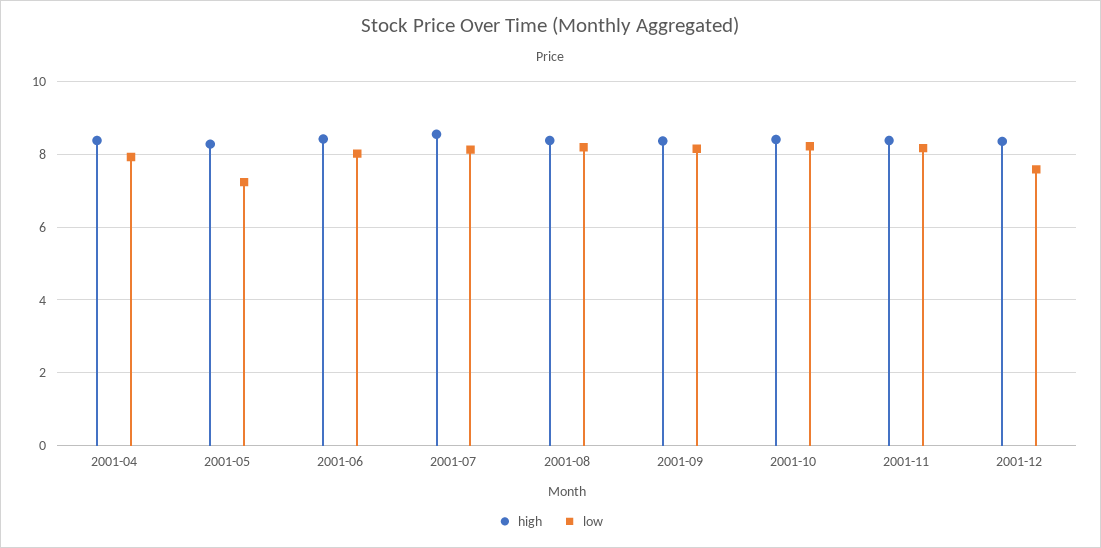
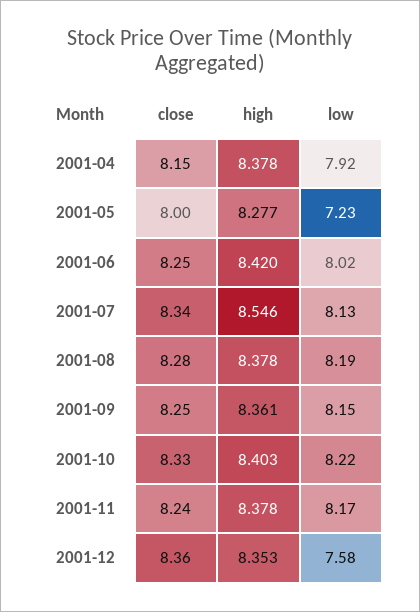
  {
    "high": {
      "2001-04": 8.378,
      "2001-05": 8.277,
      "2001-06": 8.42,
      "2001-07": 8.546,
      "2001-08": 8.378,
      "2001-09": 8.361,
      "2001-10": 8.403,
      "2001-11": 8.378,
      "2001-12": 8.353
    },
    "low": {
      "2001-04": 7.92,
      "2001-05": 7.23,
      "2001-06": 8.02,
      "2001-07": 8.13,
      "2001-08": 8.19,
      "2001-09": 8.15,
      "2001-10": 8.22,
      "2001-11": 8.17,
      "2001-12": 7.58
-   }
+   },
+   "close": {
+     "2001-04": 8.15,
+     "2001-05": 8,
+     "2001-06": 8.25,
+     "2001-07": 8.34,
+     "2001-08": 8.28,
+     "2001-09": 8.25,
+     "2001-10": 8.33,
+     "2001-11": 8.24,
+     "2001-12": 8.36
+   }
  }

